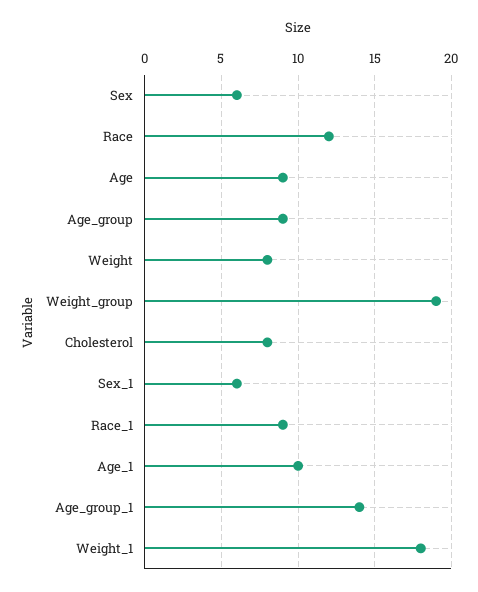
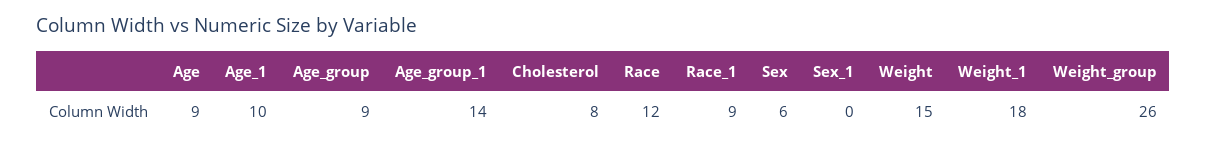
  {
    "Sex": 6,
    "Race": 12,
    "Age": 9,
    "Age_group": 9,
-   "Weight": 8,
+   "Weight": 15,
-   "Weight_group": 19,
+   "Weight_group": 26,
    "Cholesterol": 8,
-   "Sex_1": 6,
+   "Sex_1": 0,
    "Race_1": 9,
    "Age_1": 10,
    "Age_group_1": 14,
    "Weight_1": 18
  }

